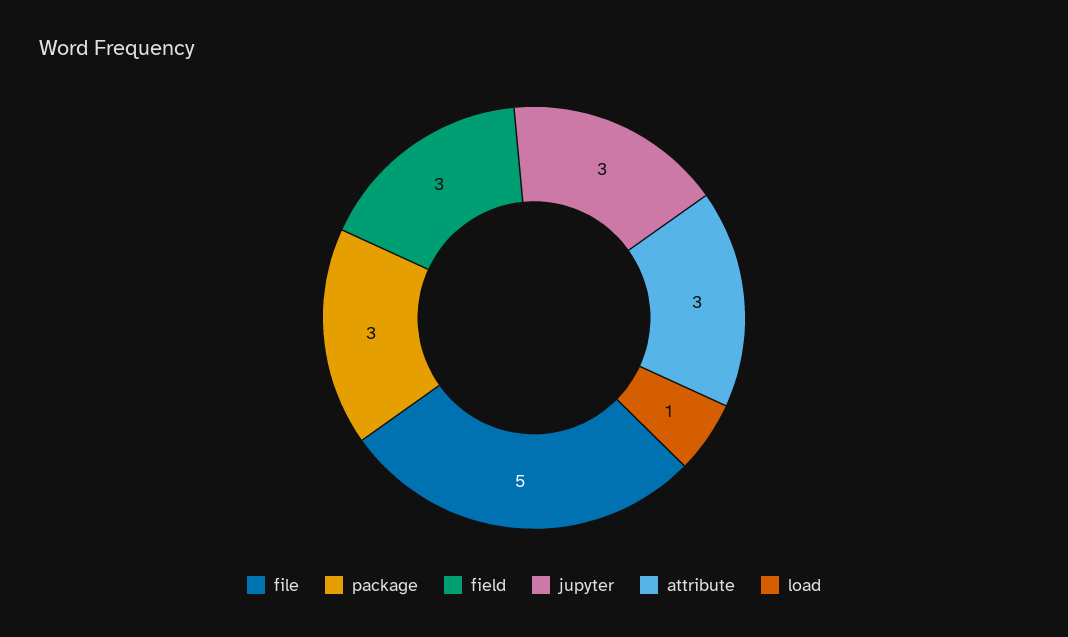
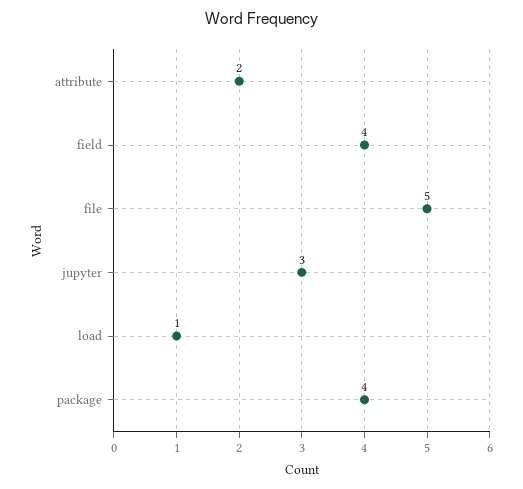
  {
    "file": 5,
-   "package": 3,
+   "package": 4,
-   "field": 3,
+   "field": 4,
    "jupyter": 3,
-   "attribute": 3,
+   "attribute": 2,
    "load": 1
  }

